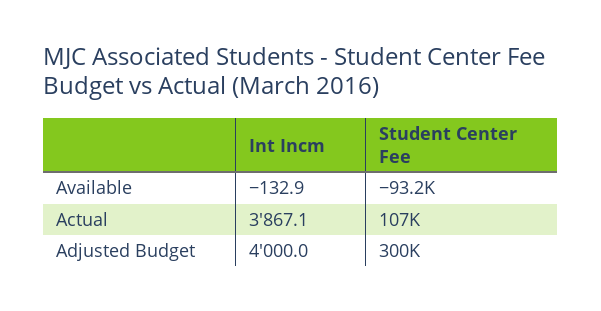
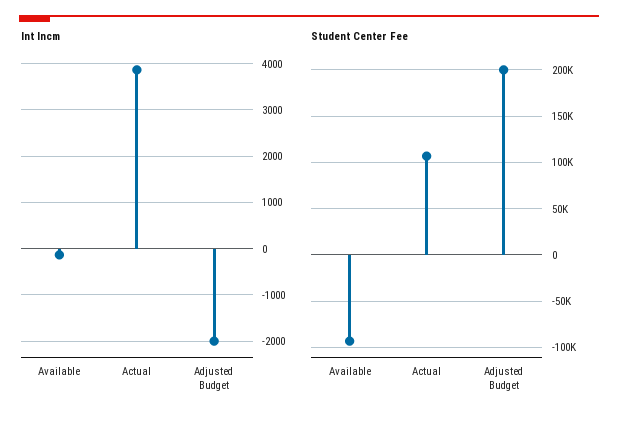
  {
    "Int Incm": {
      "Available": -132.9,
      "Actual": 3867.1,
-     "Adjusted Budget": 4000
+     "Adjusted Budget": -2000
    },
    "Student Center Fee": {
      "Available": -93200,
      "Actual": 107000,
-     "Adjusted Budget": 300000
+     "Adjusted Budget": 200000
    }
  }

